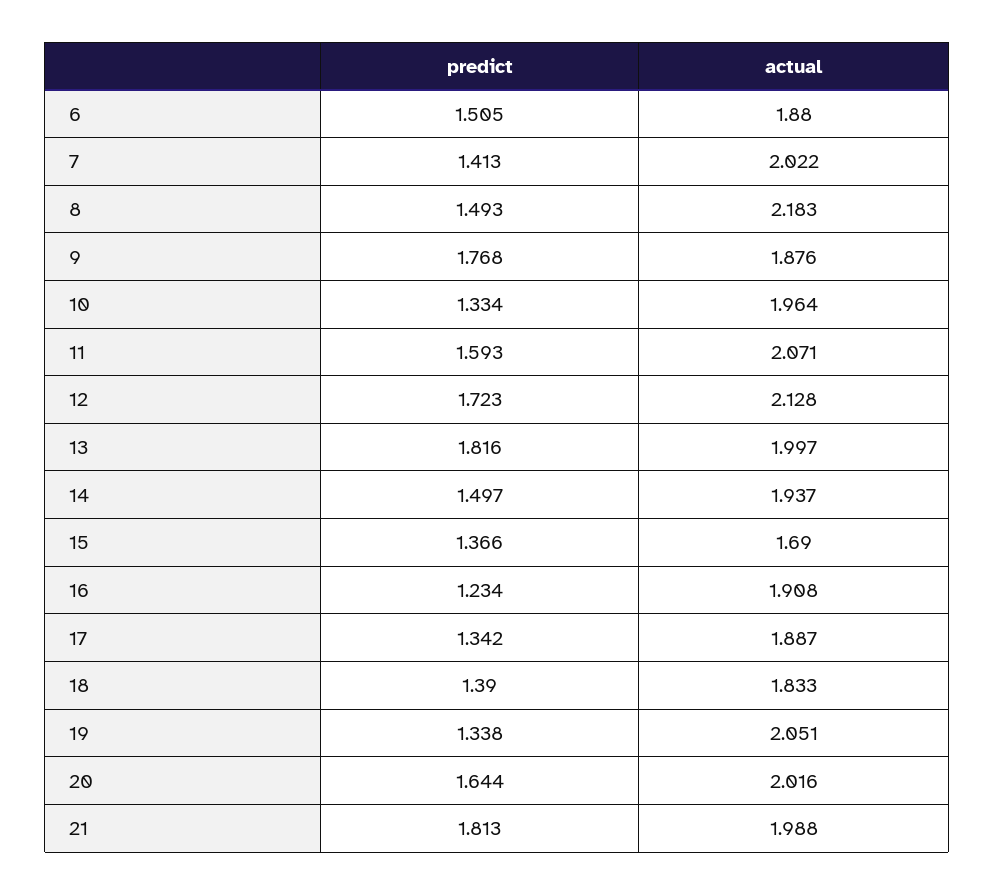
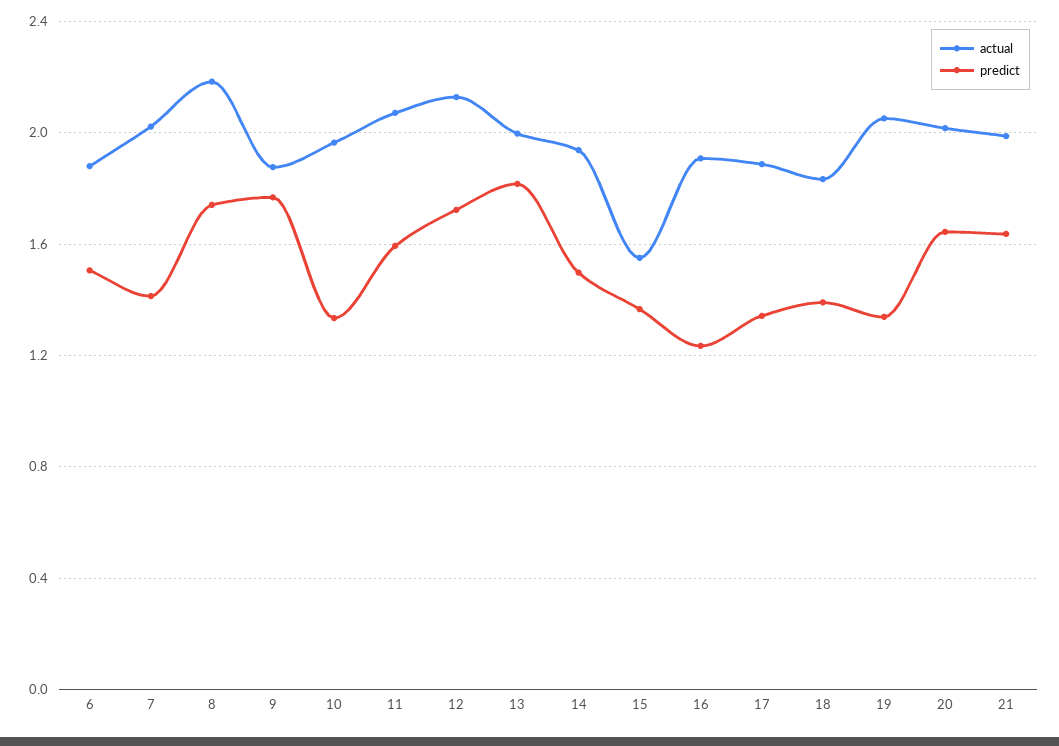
  {
    "predict": {
      "6": 1.505,
      "7": 1.413,
-     "8": 1.493,
+     "8": 1.75,
      "9": 1.768,
      "10": 1.334,
      "11": 1.593,
      "12": 1.723,
      "13": 1.816,
      "14": 1.497,
      "15": 1.366,
      "16": 1.234,
      "17": 1.342,
      "18": 1.39,
      "19": 1.338,
      "20": 1.644,
-     "21": 1.813
+     "21": 1.65
    },
    "actual": {
      "6": 1.88,
      "7": 2.022,
      "8": 2.183,
      "9": 1.876,
      "10": 1.964,
      "11": 2.071,
      "12": 2.128,
      "13": 1.997,
      "14": 1.937,
-     "15": 1.69,
+     "15": 1.55,
      "16": 1.908,
      "17": 1.887,
      "18": 1.833,
      "19": 2.051,
      "20": 2.016,
      "21": 1.988
    }
  }

